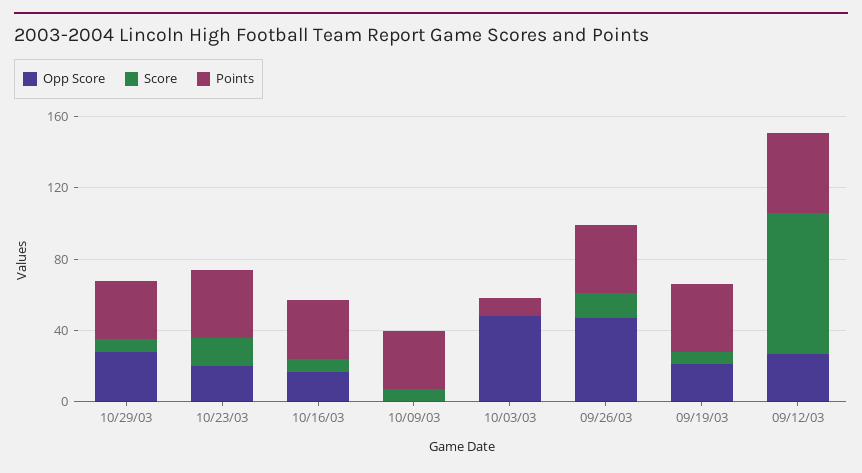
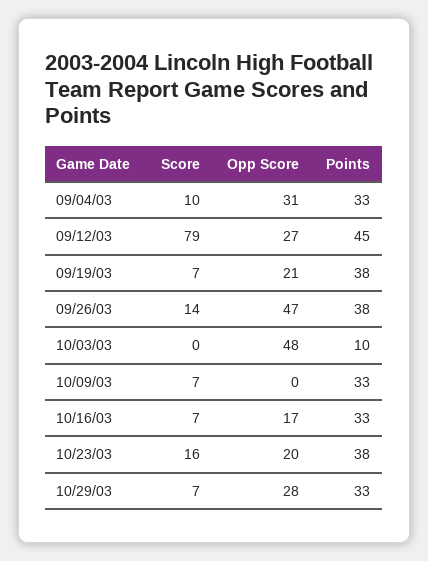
  {
    "Opp Score": {
      "10/29/03": 28,
      "10/23/03": 20,
      "10/16/03": 17,
      "10/09/03": 0,
      "10/03/03": 48,
      "09/26/03": 47,
      "09/19/03": 21,
-     "09/12/03": 27
+     "09/12/03": 27,
+     "09/04/03": 31
    },
    "Score": {
      "10/29/03": 7,
      "10/23/03": 16,
      "10/16/03": 7,
      "10/09/03": 7,
      "10/03/03": 0,
      "09/26/03": 14,
      "09/19/03": 7,
-     "09/12/03": 79
+     "09/12/03": 79,
+     "09/04/03": 10
    },
    "Points": {
      "10/29/03": 33,
      "10/23/03": 38,
      "10/16/03": 33,
      "10/09/03": 33,
      "10/03/03": 10,
      "09/26/03": 38,
      "09/19/03": 38,
-     "09/12/03": 45
+     "09/12/03": 45,
+     "09/04/03": 33
    }
  }

